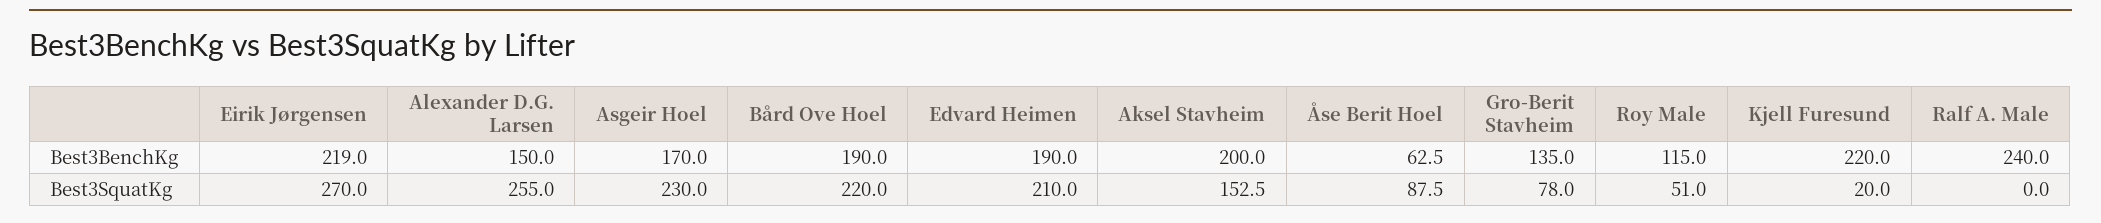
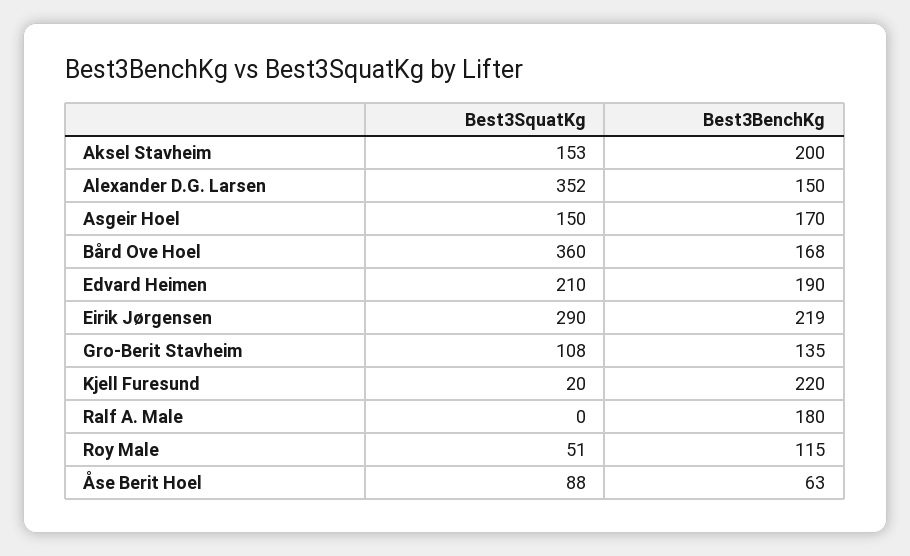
  {
    "Eirik Jørgensen": {
      "Best3BenchKg": 219,
-     "Best3SquatKg": 270
+     "Best3SquatKg": 290
    },
    "Alexander D.G. Larsen": {
      "Best3BenchKg": 150,
-     "Best3SquatKg": 255
+     "Best3SquatKg": 352
    },
    "Asgeir Hoel": {
      "Best3BenchKg": 170,
-     "Best3SquatKg": 230
+     "Best3SquatKg": 150
    },
    "Bård Ove Hoel": {
-     "Best3BenchKg": 190,
+     "Best3BenchKg": 168,
-     "Best3SquatKg": 220
+     "Best3SquatKg": 360
    },
    "Edvard Heimen": {
      "Best3BenchKg": 190,
      "Best3SquatKg": 210
    },
    "Aksel Stavheim": {
      "Best3BenchKg": 200,
      "Best3SquatKg": 152.5
    },
    "Åse Berit Hoel": {
      "Best3BenchKg": 62.5,
      "Best3SquatKg": 87.5
    },
    "Gro-Berit Stavheim": {
      "Best3BenchKg": 135,
-     "Best3SquatKg": 78
+     "Best3SquatKg": 108
    },
    "Roy Male": {
      "Best3BenchKg": 115,
      "Best3SquatKg": 51
    },
    "Kjell Furesund": {
      "Best3BenchKg": 220,
      "Best3SquatKg": 20
    },
    "Ralf A. Male": {
-     "Best3BenchKg": 240,
+     "Best3BenchKg": 180,
      "Best3SquatKg": 0
    }
  }

